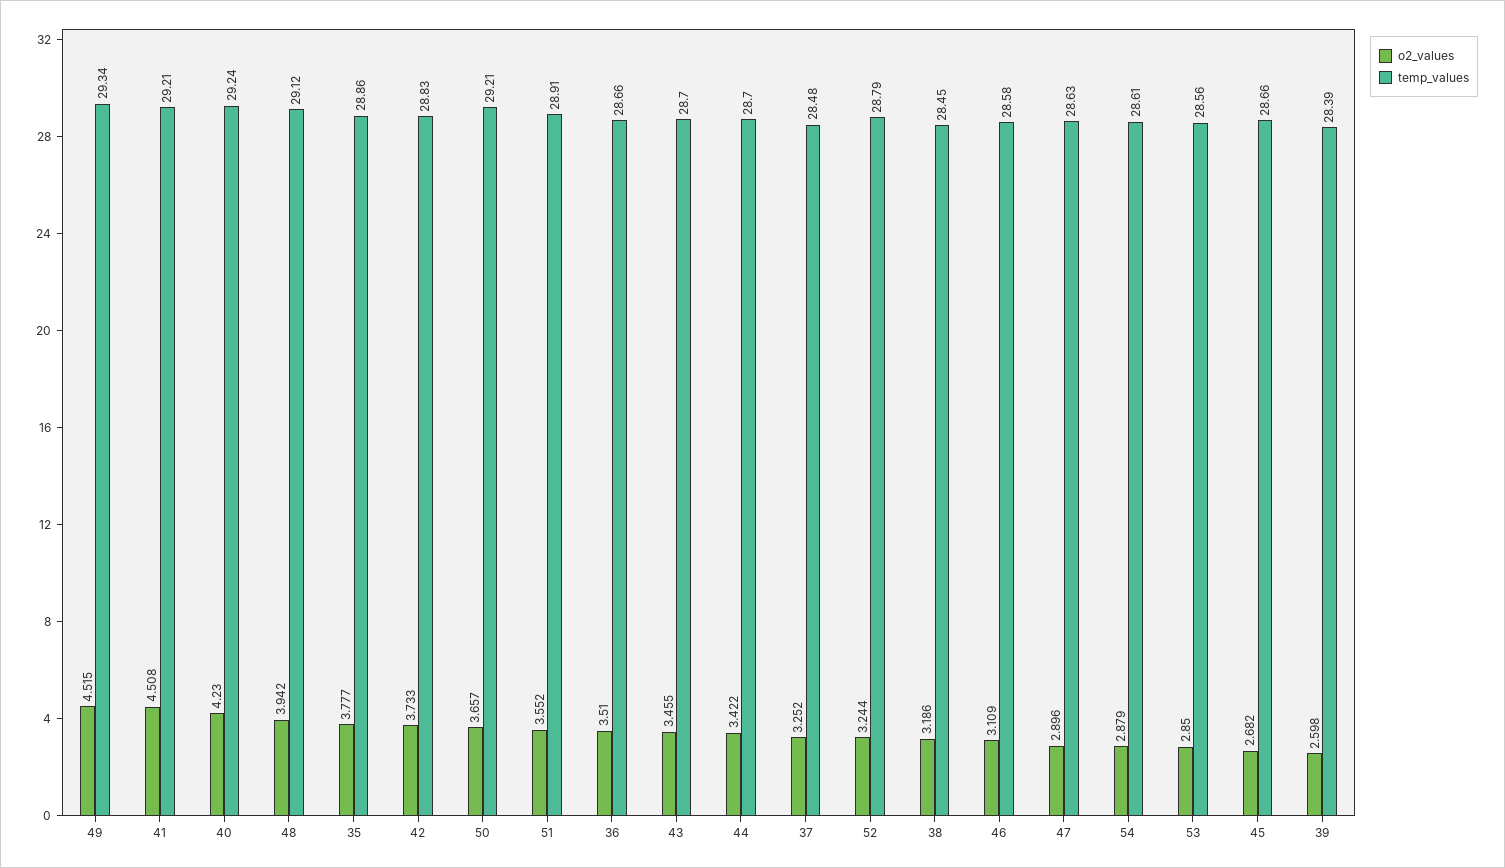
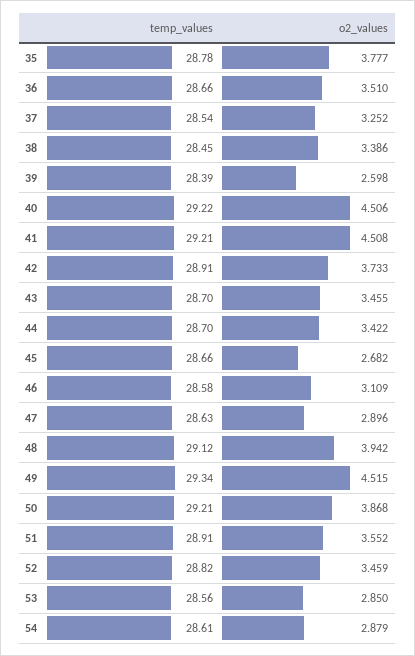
  {
    "o2_values": {
      "49": 4.515,
      "41": 4.508,
-     "40": 4.23,
+     "40": 4.506,
      "48": 3.942,
      "35": 3.777,
      "42": 3.733,
-     "50": 3.657,
+     "50": 3.868,
      "51": 3.552,
      "36": 3.51,
      "43": 3.455,
      "44": 3.422,
      "37": 3.252,
-     "52": 3.244,
+     "52": 3.459,
-     "38": 3.186,
+     "38": 3.386,
      "46": 3.109,
      "47": 2.896,
      "54": 2.879,
      "53": 2.85,
      "45": 2.682,
      "39": 2.598
    },
    "temp_values": {
      "49": 29.34,
      "41": 29.21,
-     "40": 29.24,
+     "40": 29.22,
      "48": 29.12,
-     "35": 28.86,
+     "35": 28.78,
-     "42": 28.83,
+     "42": 28.91,
      "50": 29.21,
      "51": 28.91,
      "36": 28.66,
      "43": 28.7,
      "44": 28.7,
-     "37": 28.48,
+     "37": 28.54,
-     "52": 28.79,
+     "52": 28.82,
      "38": 28.45,
      "46": 28.58,
      "47": 28.63,
      "54": 28.61,
      "53": 28.56,
      "45": 28.66,
      "39": 28.39
    }
  }

